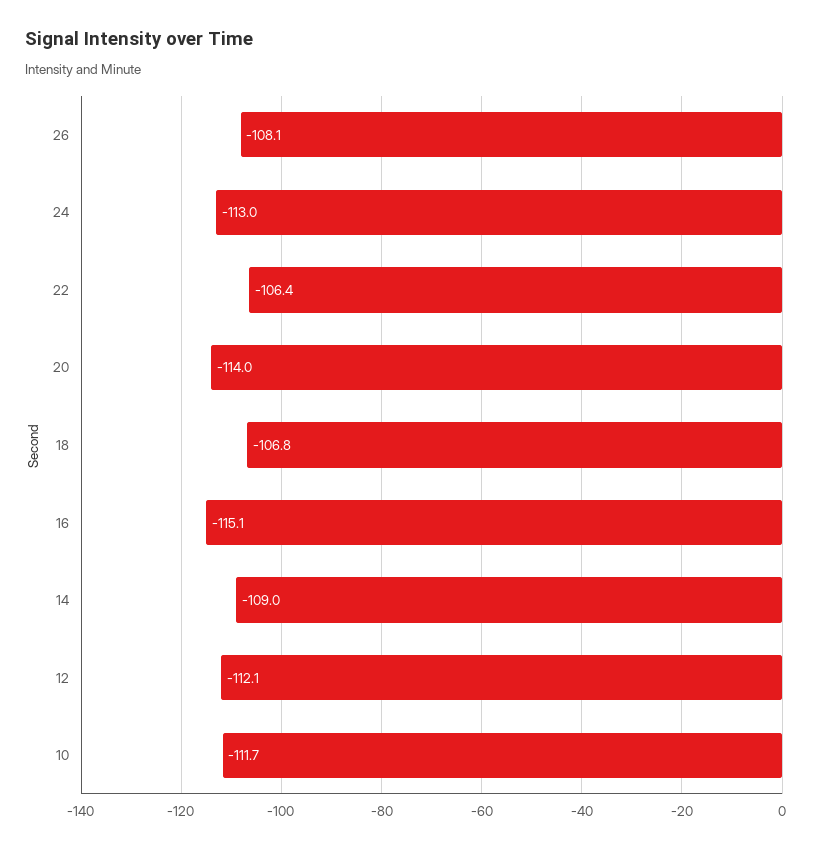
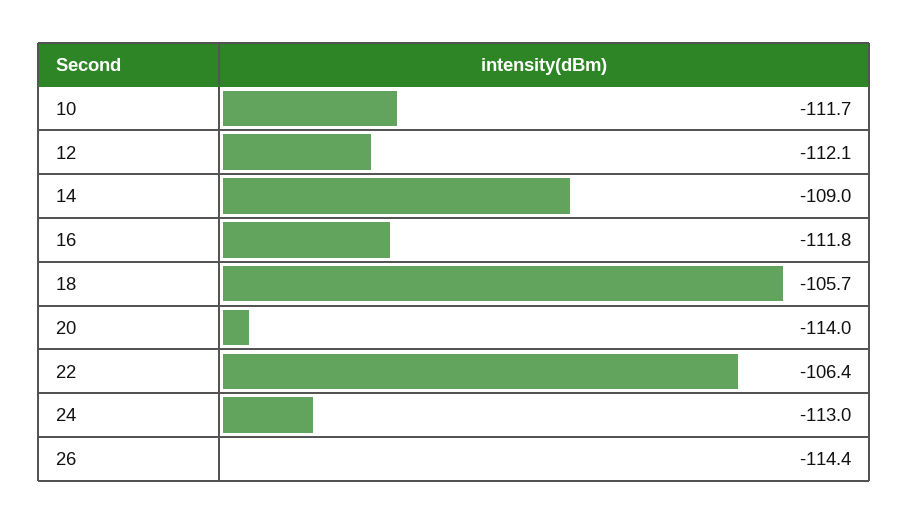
  {
-   "26": -108.1,
+   "26": -114.4,
    "24": -113,
    "22": -106.4,
    "20": -114,
-   "18": -106.8,
+   "18": -105.7,
-   "16": -115.1,
+   "16": -111.8,
    "14": -109,
    "12": -112.1,
    "10": -111.7
  }

